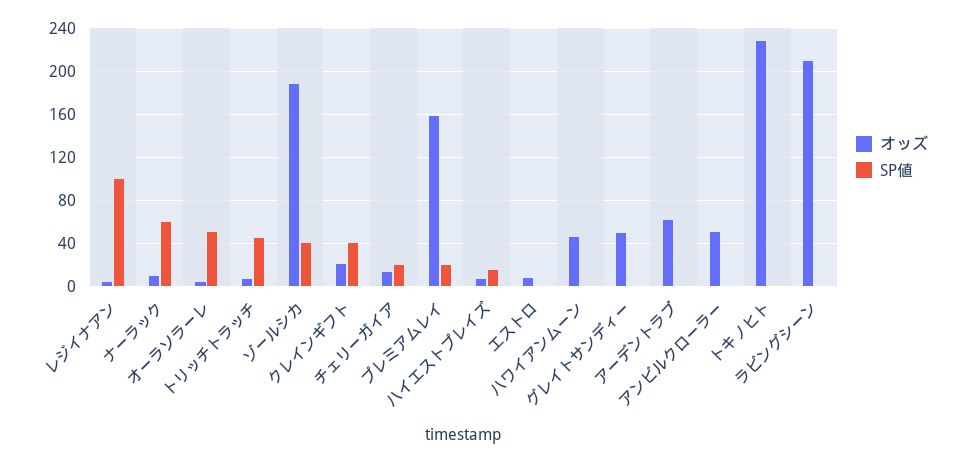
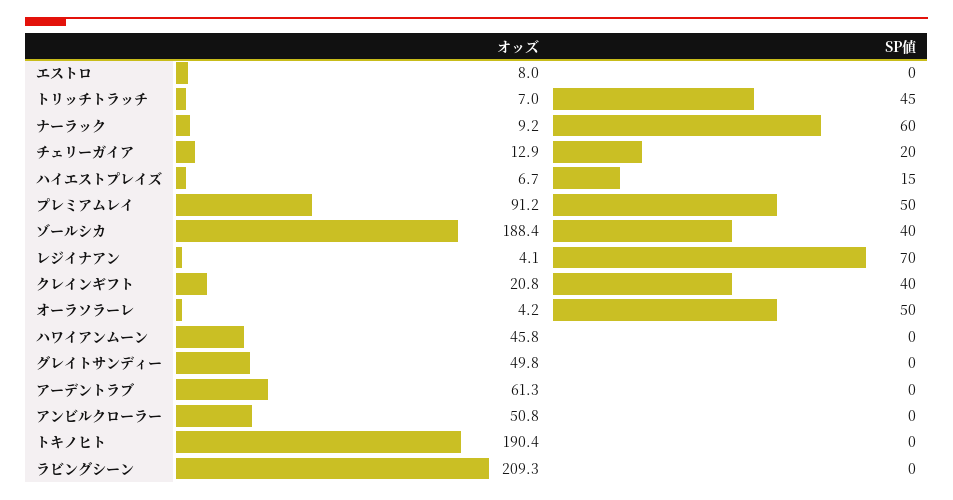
  {
    "オッズ": {
      "レジイナアン": 4.1,
      "ナーラック": 9.2,
      "オーラソラーレ": 4.2,
      "トリッチトラッチ": 7,
      "ゾールシカ": 188.4,
      "クレインギフト": 20.8,
      "チェリーガイア": 12.9,
-     "プレミアムレイ": 160,
+     "プレミアムレイ": 91.2,
      "ハイエストプレイズ": 6.7,
      "エストロ": 8,
      "ハワイアンムーン": 45.8,
      "グレイトサンディー": 49.8,
      "アーデントラブ": 61.3,
      "アンビルクローラー": 50.8,
-     "トキノヒト": 230,
+     "トキノヒト": 190.4,
      "ラビングシーン": 209.3
    },
    "SP値": {
-     "レジイナアン": 100,
+     "レジイナアン": 70,
      "ナーラック": 60,
      "オーラソラーレ": 50,
      "トリッチトラッチ": 45,
      "ゾールシカ": 40,
      "クレインギフト": 40,
      "チェリーガイア": 20,
-     "プレミアムレイ": 20,
+     "プレミアムレイ": 50,
      "ハイエストプレイズ": 15,
      "エストロ": 0,
      "ハワイアンムーン": 0,
      "グレイトサンディー": 0,
      "アーデントラブ": 0,
      "アンビルクローラー": 0,
      "トキノヒト": 0,
      "ラビングシーン": 0
    }
  }

